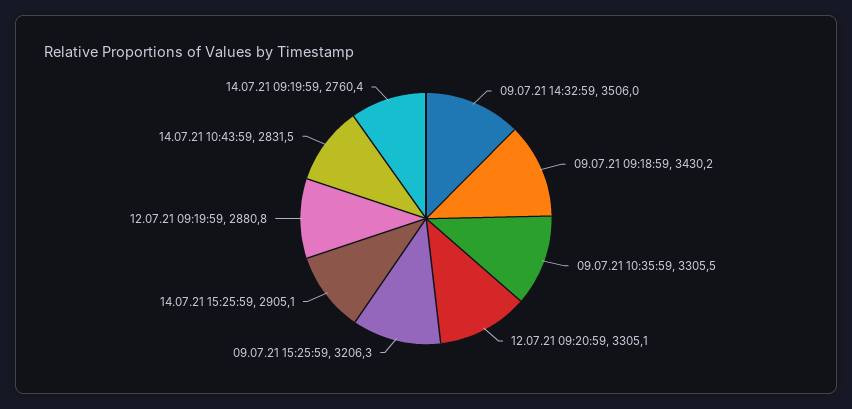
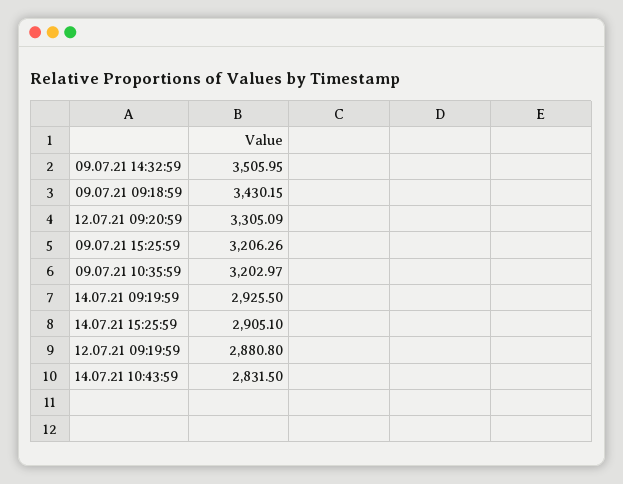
  {
    "09.07.21 14:32:59": 3505.95,
    "09.07.21 09:18:59": 3430.15,
-   "09.07.21 10:35:59": 3305.5,
+   "09.07.21 10:35:59": 3202.97,
    "12.07.21 09:20:59": 3305.09,
    "09.07.21 15:25:59": 3206.26,
    "14.07.21 15:25:59": 2905.1,
    "12.07.21 09:19:59": 2880.8,
    "14.07.21 10:43:59": 2831.5,
-   "14.07.21 09:19:59": 2760.4
+   "14.07.21 09:19:59": 2925.5
  }

